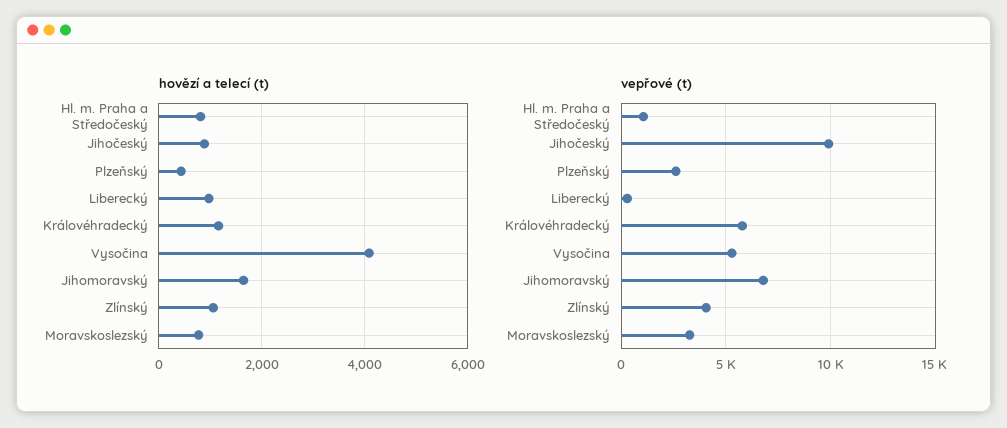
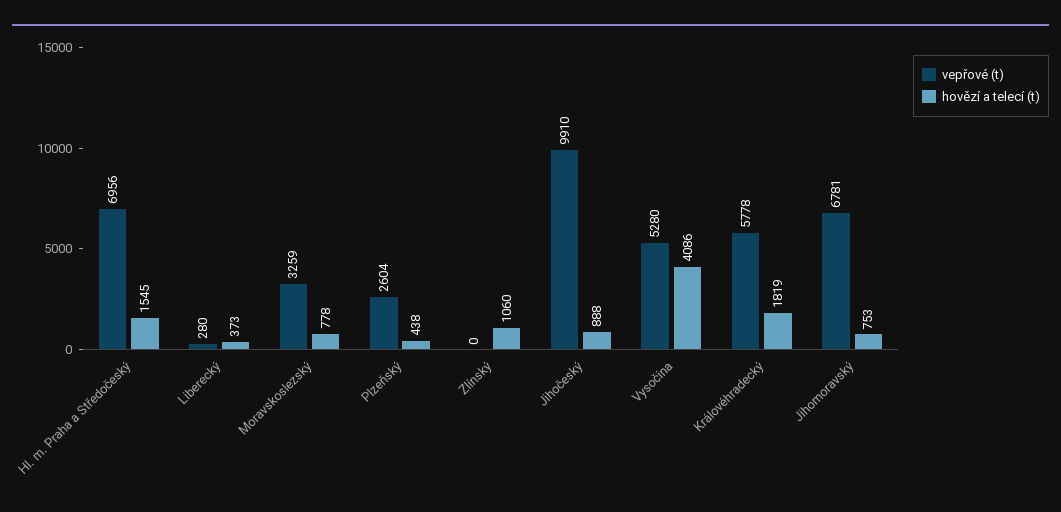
  {
    "hovězí a telecí (t)": {
-     "Hl. m. Praha a Středočeský": 800,
+     "Hl. m. Praha a Středočeský": 1545,
      "Jihočeský": 888,
      "Plzeňský": 438,
-     "Liberecký": 1000,
+     "Liberecký": 373,
-     "Královéhradecký": 1200,
+     "Královéhradecký": 1819,
      "Vysočina": 4086,
-     "Jihomoravský": 1600,
+     "Jihomoravský": 753,
      "Zlínský": 1060,
      "Moravskoslezský": 778
    },
    "vepřové (t)": {
-     "Hl. m. Praha a Středočeský": 1000,
+     "Hl. m. Praha a Středočeský": 6956,
      "Jihočeský": 9910,
      "Plzeňský": 2604,
      "Liberecký": 280,
      "Královéhradecký": 5778,
      "Vysočina": 5280,
      "Jihomoravský": 6781,
-     "Zlínský": 4000,
+     "Zlínský": 0,
      "Moravskoslezský": 3259
    }
  }

